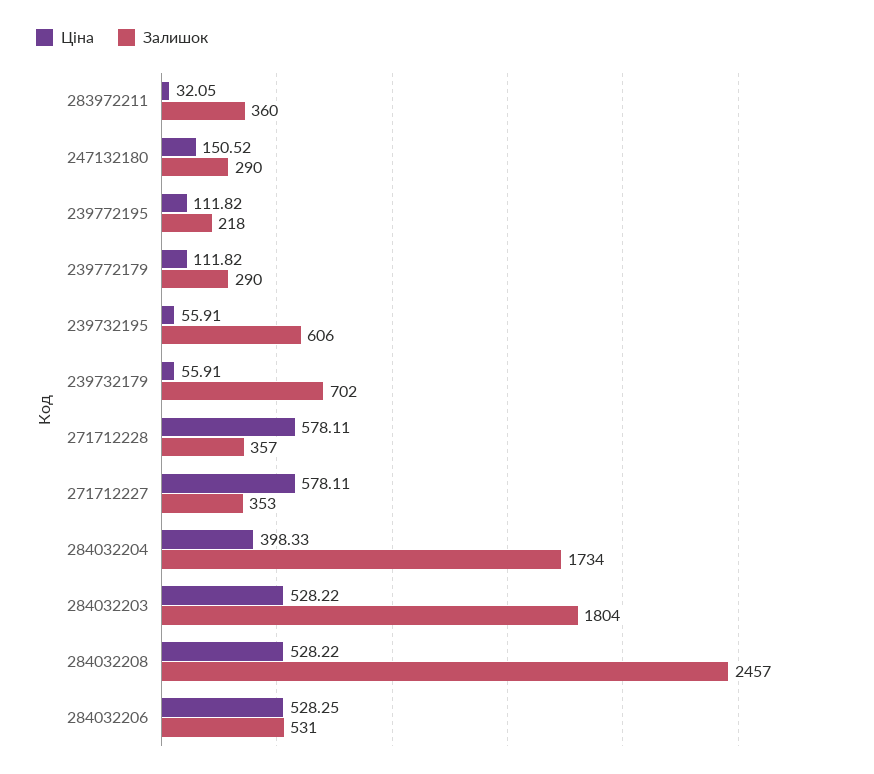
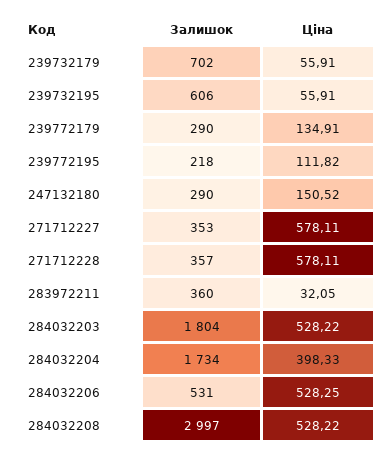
  {
    "Ціна": {
      "283972211": 32.05,
      "247132180": 150.52,
      "239772195": 111.82,
-     "239772179": 111.82,
+     "239772179": 134.91,
      "239732195": 55.91,
      "239732179": 55.91,
      "271712228": 578.11,
      "271712227": 578.11,
      "284032204": 398.33,
      "284032203": 528.22,
      "284032208": 528.22,
      "284032206": 528.25
    },
    "Залишок": {
      "283972211": 360,
      "247132180": 290,
      "239772195": 218,
      "239772179": 290,
      "239732195": 606,
      "239732179": 702,
      "271712228": 357,
      "271712227": 353,
      "284032204": 1734,
      "284032203": 1804,
-     "284032208": 2457,
+     "284032208": 2997,
      "284032206": 531
    }
  }

